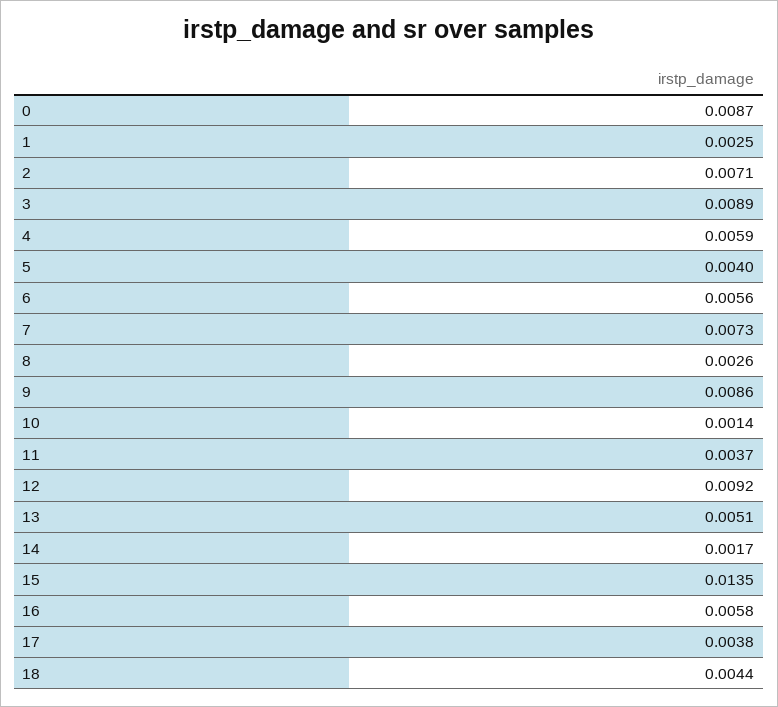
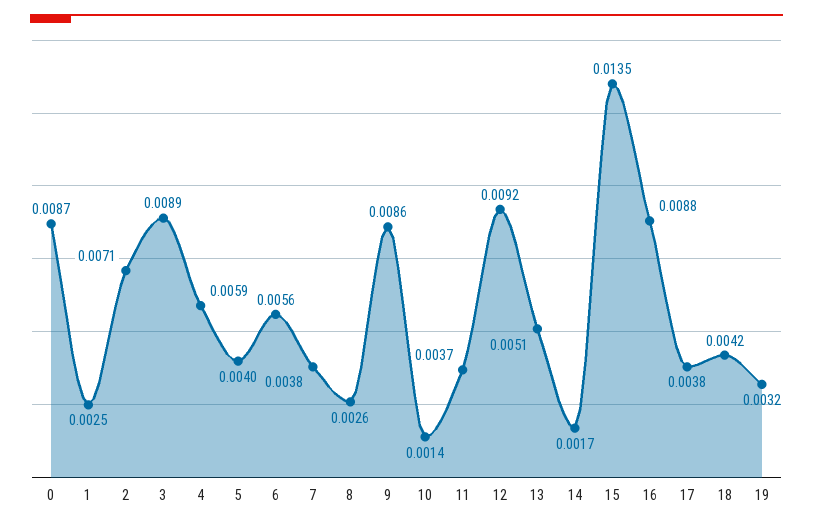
  {
    "0": 0.0087,
    "1": 0.0025,
    "2": 0.0071,
    "3": 0.0089,
    "4": 0.0059,
    "5": 0.004,
    "6": 0.0056,
-   "7": 0.0073,
+   "7": 0.0038,
    "8": 0.0026,
    "9": 0.0086,
    "10": 0.0014,
    "11": 0.0037,
    "12": 0.0092,
    "13": 0.0051,
    "14": 0.0017,
    "15": 0.0135,
-   "16": 0.0058,
+   "16": 0.0088,
    "17": 0.0038,
-   "18": 0.0044
+   "18": 0.0042,
+   "19": 0.0032
  }

